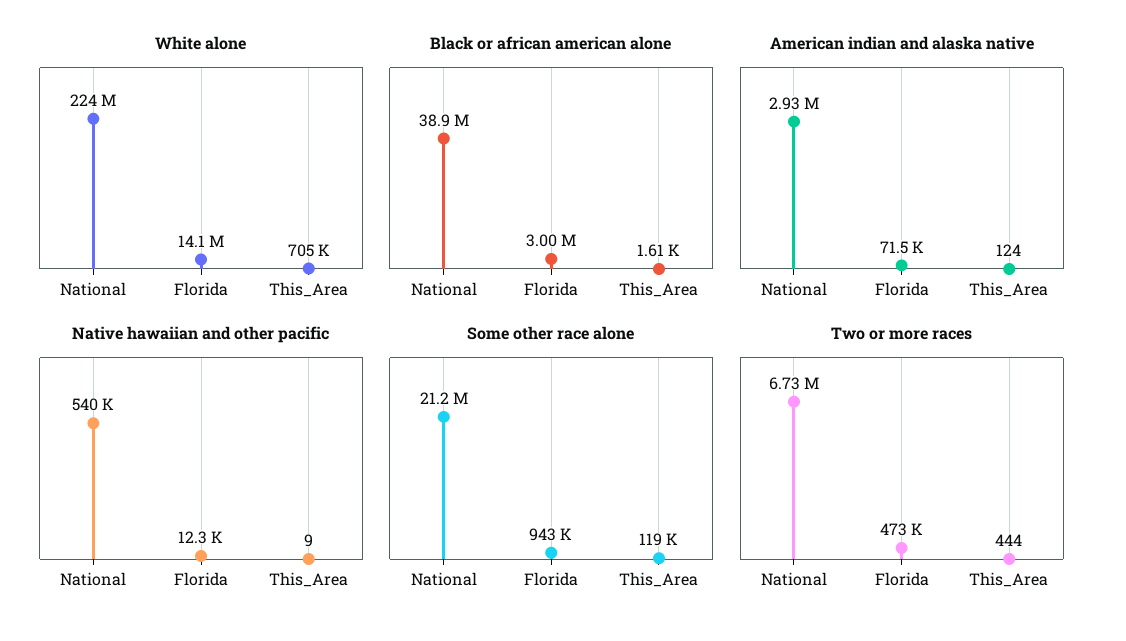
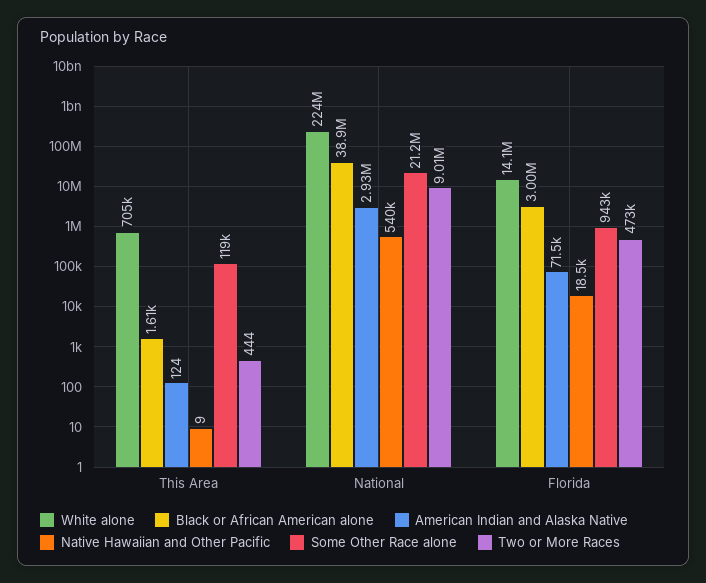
  {
    "White alone": {
      "National": 224000000,
      "Florida": 14100000,
      "This_Area": 705000
    },
    "Black or african american alone": {
      "National": 38900000,
      "Florida": 3000000,
      "This_Area": 1610
    },
    "American indian and alaska native": {
      "National": 2930000,
      "Florida": 71500,
      "This_Area": 124
    },
    "Native hawaiian and other pacific": {
      "National": 540000,
-     "Florida": 12300,
+     "Florida": 18500,
      "This_Area": 9
    },
    "Some other race alone": {
      "National": 21200000,
      "Florida": 943000,
      "This_Area": 119000
    },
    "Two or more races": {
-     "National": 6730000,
+     "National": 9010000,
      "Florida": 473000,
      "This_Area": 444
    }
  }

